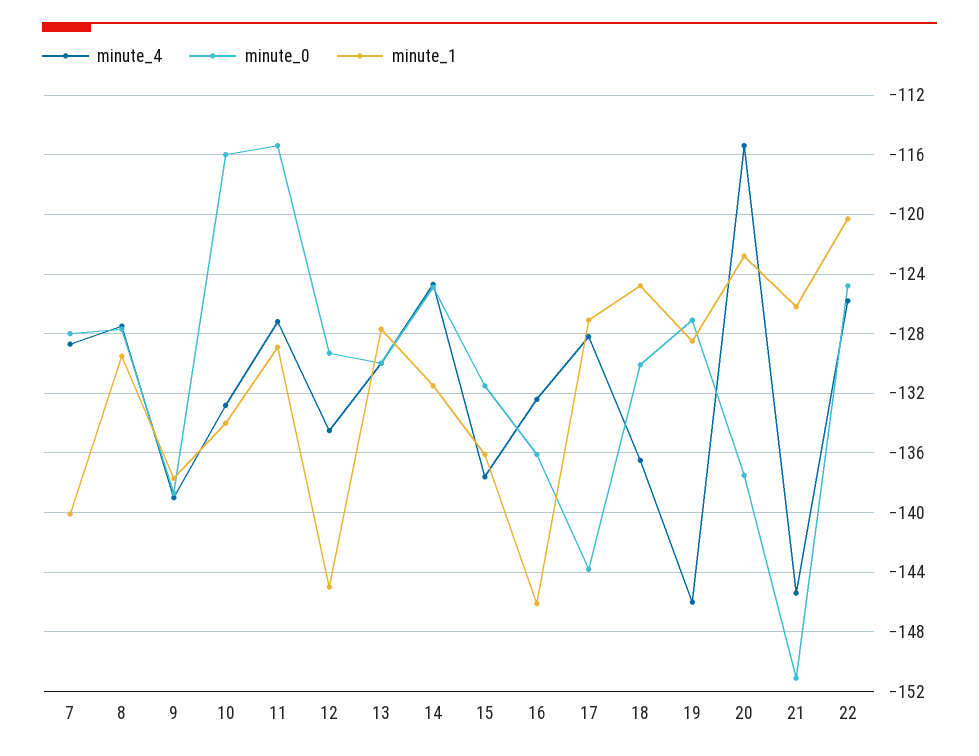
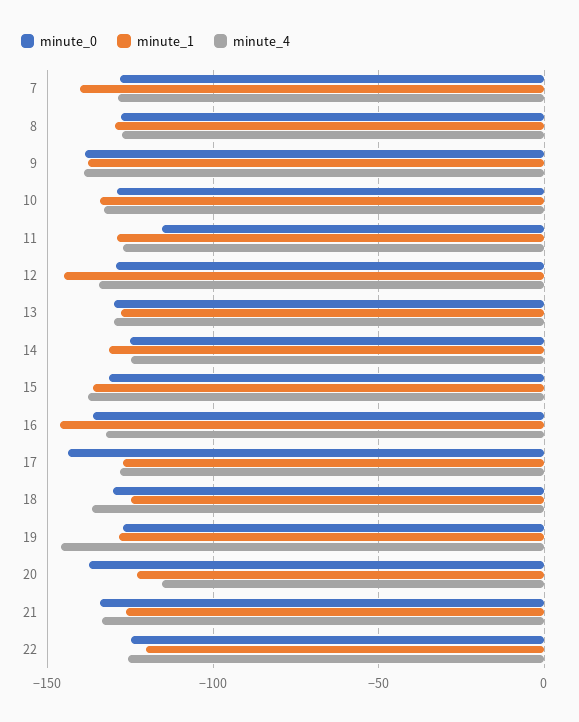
  {
    "minute_4": {
      "7": -128.5,
      "8": -127.5,
      "9": -139,
      "10": -133,
      "11": -127,
      "12": -134.5,
      "13": -130,
      "14": -124.5,
      "15": -137.5,
      "16": -132.5,
      "17": -128,
      "18": -136.5,
      "19": -146,
      "20": -115.5,
-     "21": -145.5,
+     "21": -135,
      "22": -126
    },
    "minute_0": {
      "7": -128,
      "8": -127.5,
      "9": -138.5,
-     "10": -116,
+     "10": -130,
      "11": -115.5,
      "12": -129.5,
      "13": -130,
      "14": -125,
      "15": -131.5,
      "16": -136,
      "17": -144,
      "18": -130,
      "19": -127,
      "20": -137.5,
-     "21": -151,
+     "21": -135,
      "22": -125
    },
    "minute_1": {
      "7": -140,
      "8": -129.5,
      "9": -137.5,
      "10": -134,
      "11": -129,
      "12": -145,
      "13": -127.5,
      "14": -131.5,
      "15": -136,
      "16": -146,
      "17": -127,
      "18": -125,
      "19": -128.5,
      "20": -123,
      "21": -126,
      "22": -120.5
    }
  }

